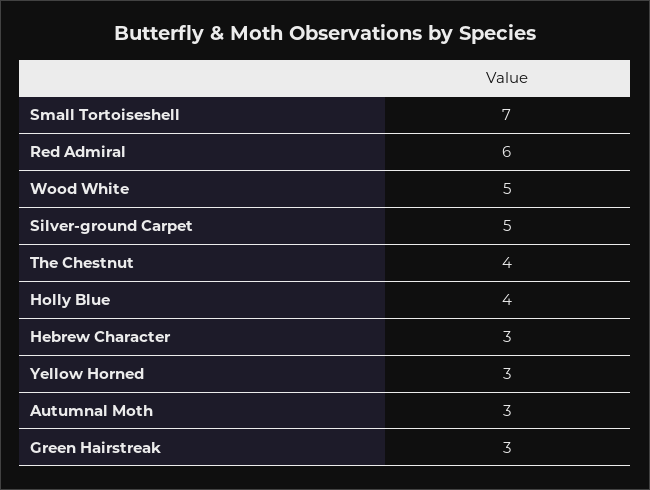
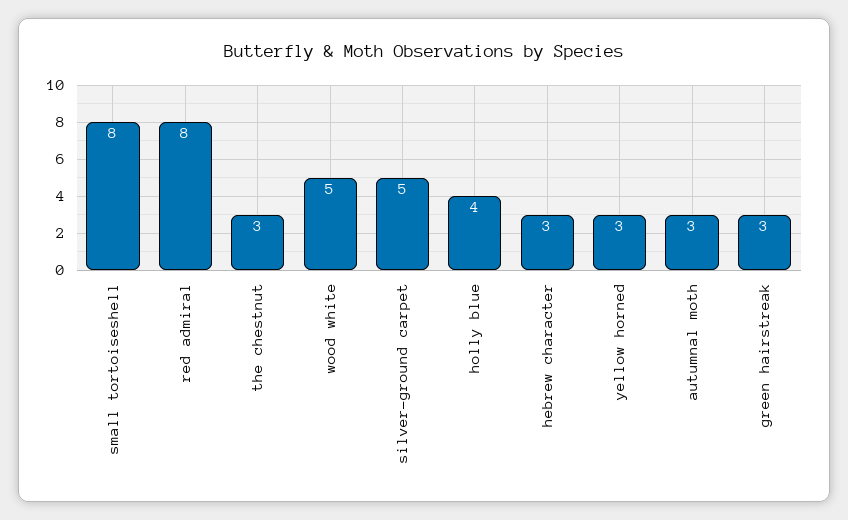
  {
-   "Small Tortoiseshell": 7,
+   "Small Tortoiseshell": 8,
-   "Red Admiral": 6,
+   "Red Admiral": 8,
    "Wood White": 5,
    "Silver-ground Carpet": 5,
-   "The Chestnut": 4,
+   "The Chestnut": 3,
    "Holly Blue": 4,
    "Hebrew Character": 3,
    "Yellow Horned": 3,
    "Autumnal Moth": 3,
    "Green Hairstreak": 3
  }

